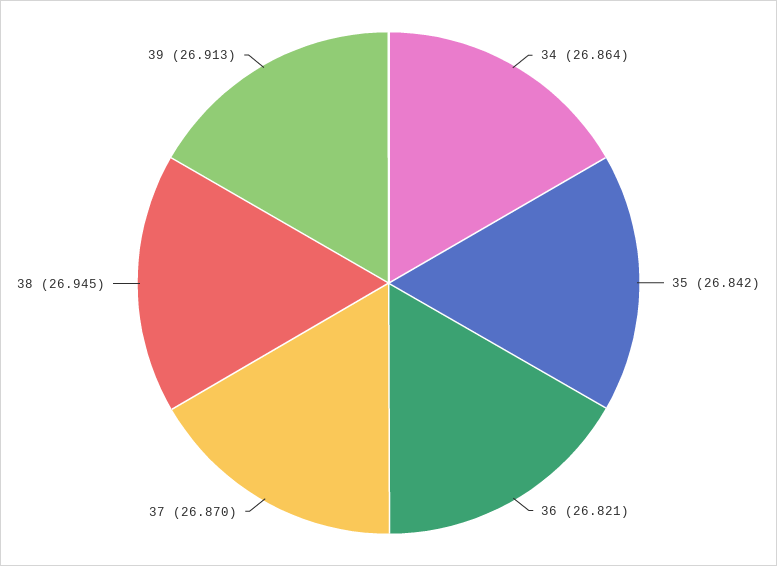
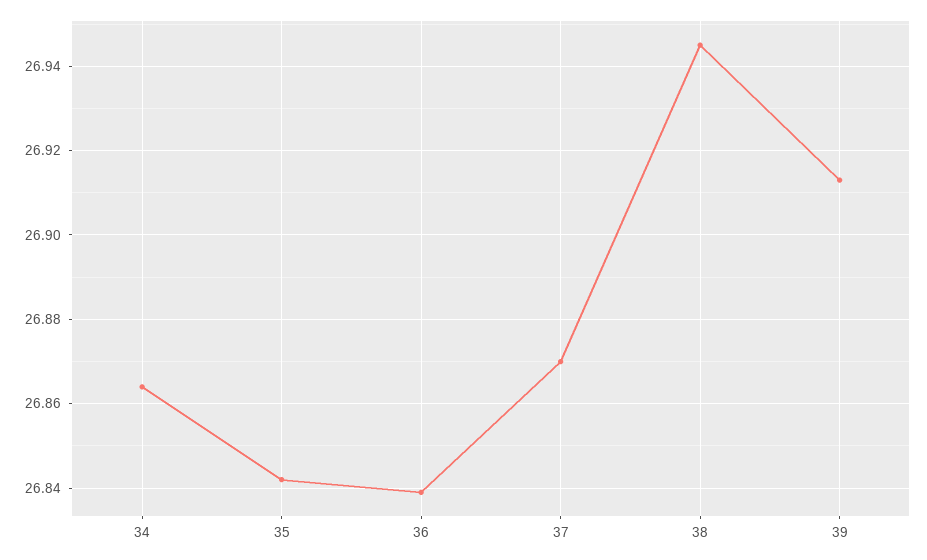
  {
    "34": 26.864,
    "35": 26.842,
-   "36": 26.821,
+   "36": 26.84,
    "37": 26.87,
    "38": 26.945,
    "39": 26.913
  }

